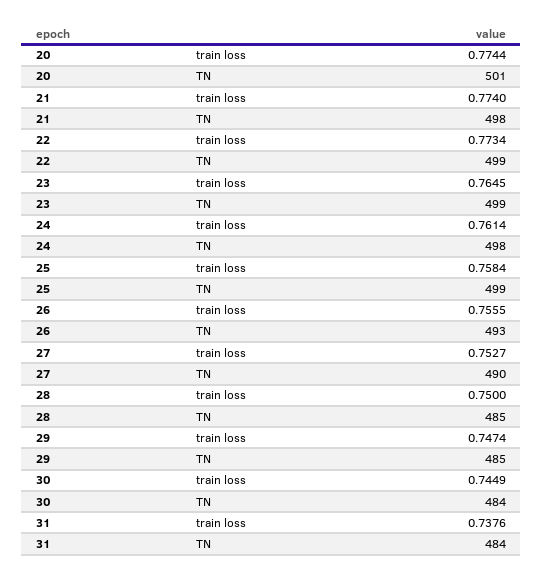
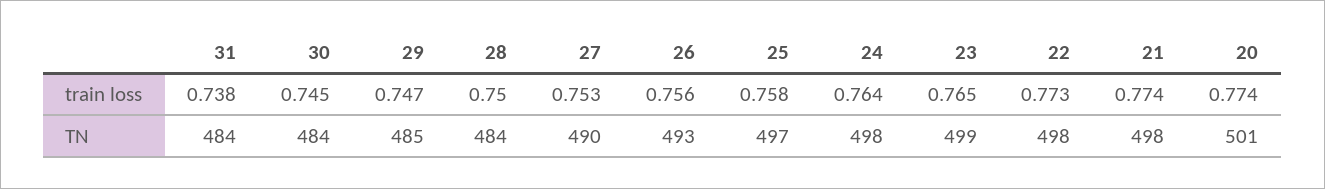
  {
    "20": {
      "train loss": 0.7744,
      "TN": 501
    },
    "21": {
      "train loss": 0.774,
      "TN": 498
    },
    "22": {
      "train loss": 0.7734,
-     "TN": 499
+     "TN": 498
    },
    "23": {
      "train loss": 0.7645,
      "TN": 499
    },
    "24": {
-     "train loss": 0.7614,
+     "train loss": 0.764,
      "TN": 498
    },
    "25": {
      "train loss": 0.7584,
-     "TN": 499
+     "TN": 497
    },
    "26": {
      "train loss": 0.7555,
      "TN": 493
    },
    "27": {
      "train loss": 0.7527,
      "TN": 490
    },
    "28": {
      "train loss": 0.75,
-     "TN": 485
+     "TN": 484
    },
    "29": {
      "train loss": 0.7474,
      "TN": 485
    },
    "30": {
      "train loss": 0.7449,
      "TN": 484
    },
    "31": {
      "train loss": 0.7376,
      "TN": 484
    }
  }

